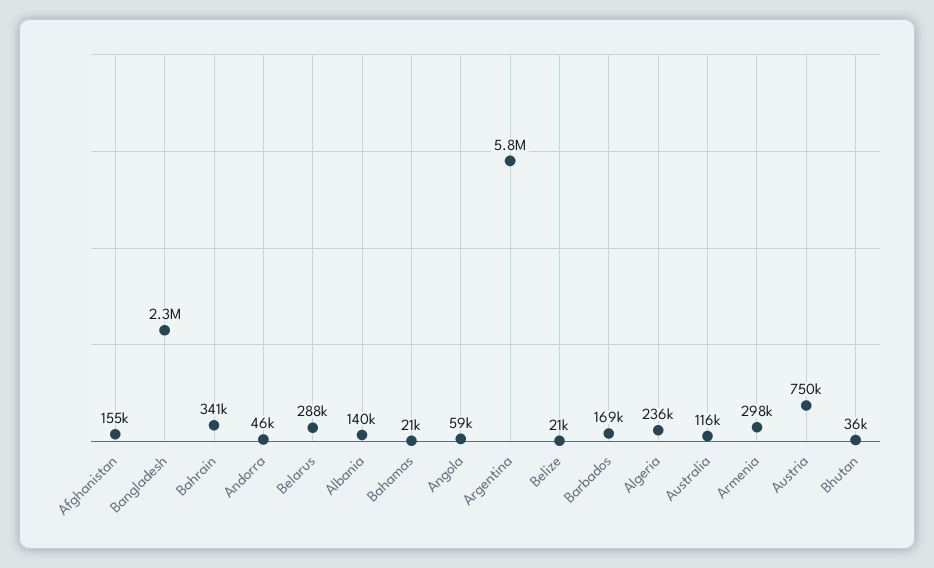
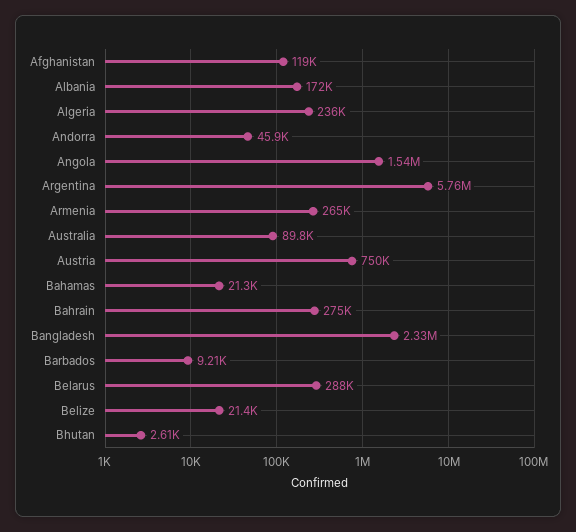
  {
-   "Afghanistan": 155000,
+   "Afghanistan": 119000,
    "Bangladesh": 2330000,
-   "Bahrain": 341000,
+   "Bahrain": 275000,
    "Andorra": 45900,
    "Belarus": 288000,
-   "Albania": 140000,
+   "Albania": 172000,
    "Bahamas": 21300,
-   "Angola": 59000,
+   "Angola": 1540000,
    "Argentina": 5760000,
    "Belize": 21400,
-   "Barbados": 169000,
+   "Barbados": 9210,
    "Algeria": 236000,
-   "Australia": 116000,
+   "Australia": 89800,
-   "Armenia": 298000,
+   "Armenia": 265000,
    "Austria": 750000,
-   "Bhutan": 36000
+   "Bhutan": 2610
  }

